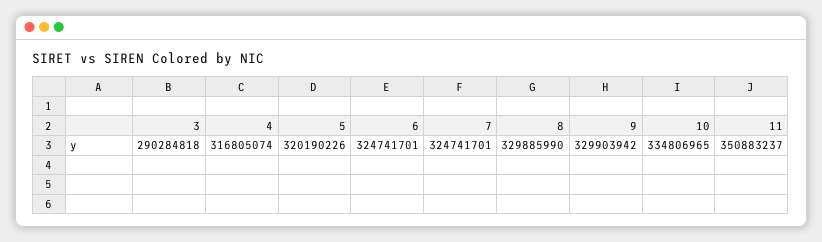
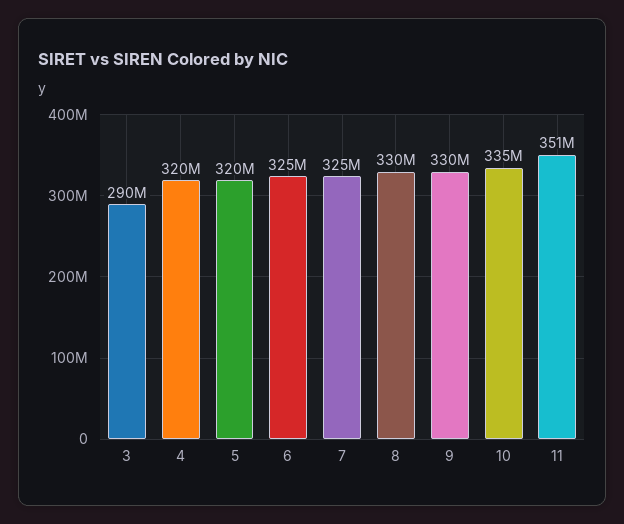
  {
    "3": 290284818,
-   "4": 316805074,
+   "4": 320000000,
    "5": 320190226,
    "6": 324741701,
    "7": 324741701,
    "8": 329885990,
    "9": 329903942,
    "10": 334806965,
    "11": 350883237
  }

